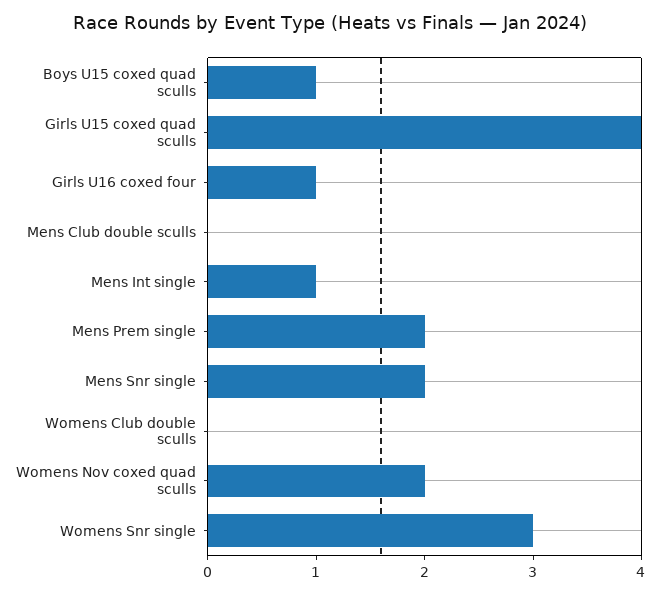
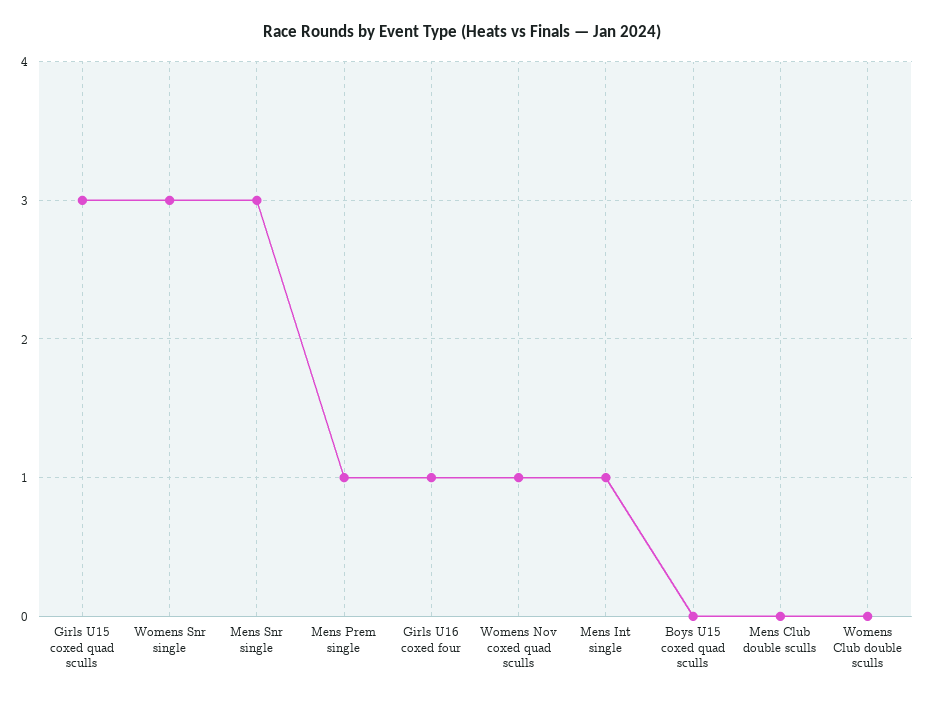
  {
-   "Boys U15 coxed quad sculls": 1,
+   "Boys U15 coxed quad sculls": 0,
-   "Girls U15 coxed quad sculls": 4,
+   "Girls U15 coxed quad sculls": 3,
    "Girls U16 coxed four": 1,
    "Mens Club double sculls": 0,
    "Mens Int single": 1,
-   "Mens Prem single": 2,
+   "Mens Prem single": 1,
-   "Mens Snr single": 2,
+   "Mens Snr single": 3,
    "Womens Club double sculls": 0,
-   "Womens Nov coxed quad sculls": 2,
+   "Womens Nov coxed quad sculls": 1,
    "Womens Snr single": 3
  }

